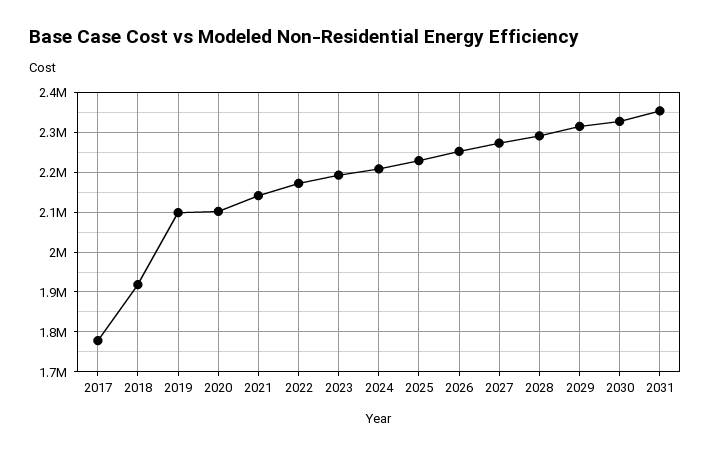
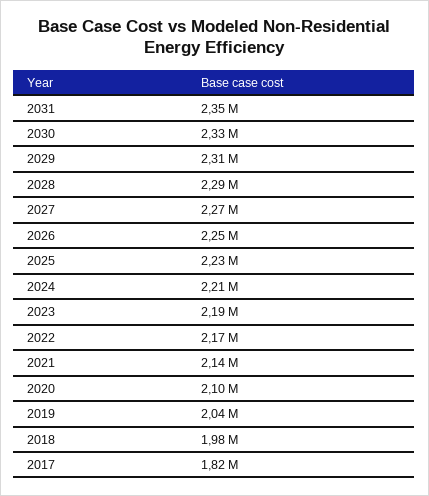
  {
-   "2017": 1780000,
+   "2017": 1820000,
-   "2018": 1920000,
+   "2018": 1980000,
-   "2019": 2100000,
+   "2019": 2040000,
    "2020": 2100000,
    "2021": 2140000,
    "2022": 2170000,
    "2023": 2190000,
    "2024": 2210000,
    "2025": 2230000,
    "2026": 2250000,
    "2027": 2270000,
    "2028": 2290000,
    "2029": 2310000,
    "2030": 2330000,
    "2031": 2350000
  }

